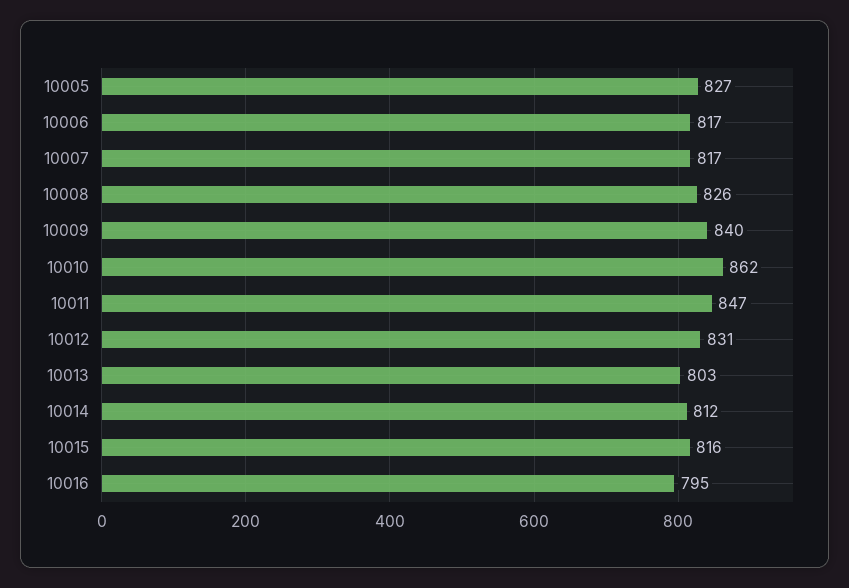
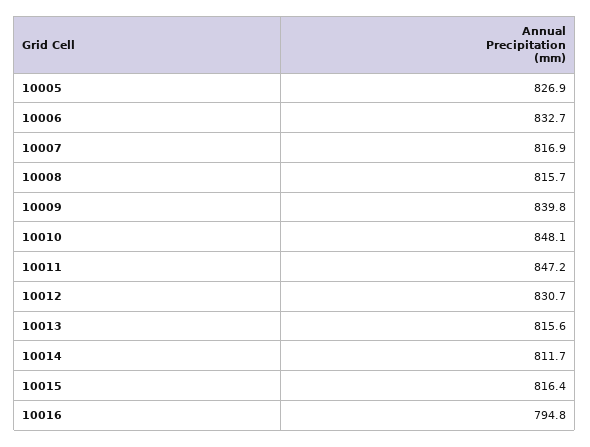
  {
    "10005": 826.9,
-   "10006": 817,
+   "10006": 832.7,
    "10007": 816.9,
-   "10008": 826,
+   "10008": 815.7,
    "10009": 839.8,
-   "10010": 862,
+   "10010": 848.1,
    "10011": 847.2,
    "10012": 830.7,
-   "10013": 803,
+   "10013": 815.6,
    "10014": 811.7,
    "10015": 816.4,
    "10016": 794.8
  }

